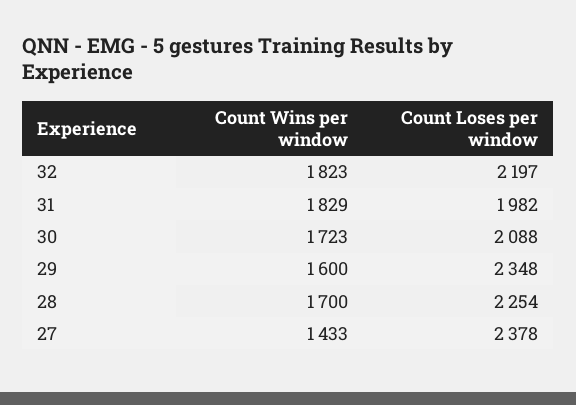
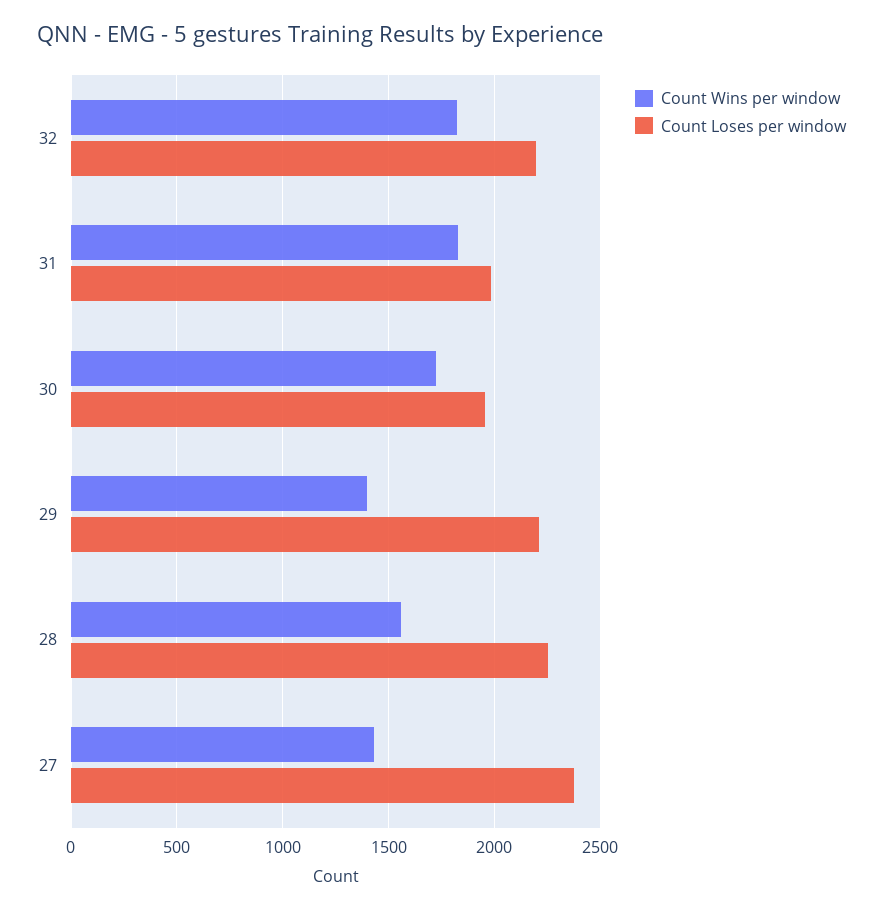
  {
    "Count Wins per window": {
      "32": 1823,
      "31": 1829,
      "30": 1723,
-     "29": 1600,
+     "29": 1400,
-     "28": 1700,
+     "28": 1550,
      "27": 1433
    },
    "Count Loses per window": {
      "32": 2197,
      "31": 1982,
-     "30": 2088,
+     "30": 1950,
-     "29": 2348,
+     "29": 2200,
      "28": 2254,
      "27": 2378
    }
  }

